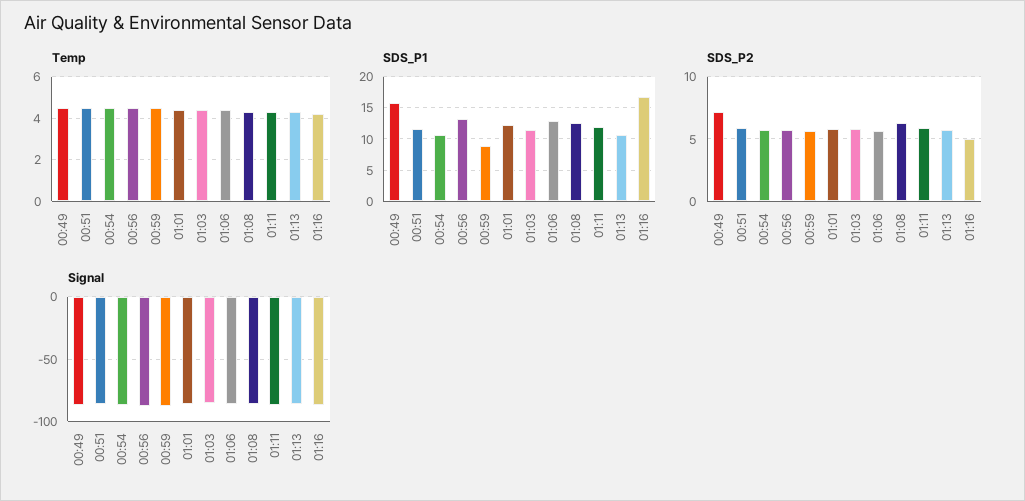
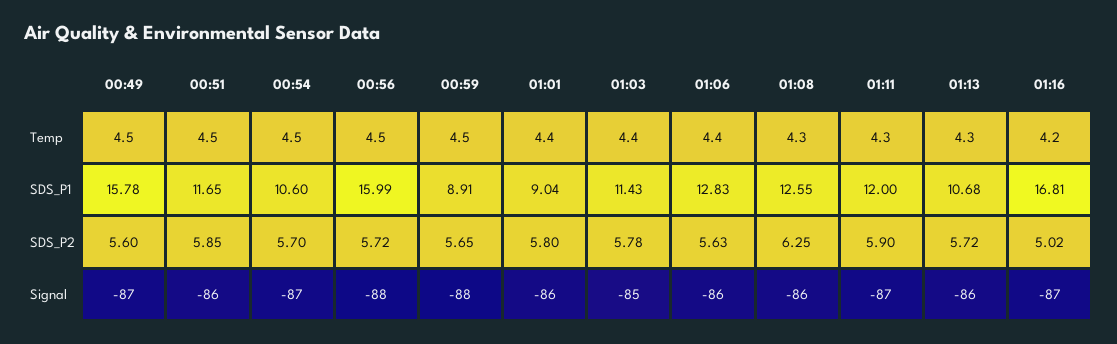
  {
    "Temp": {
      "00:49": 4.5,
      "00:51": 4.5,
      "00:54": 4.5,
      "00:56": 4.5,
      "00:59": 4.5,
      "01:01": 4.4,
      "01:03": 4.4,
      "01:06": 4.4,
      "01:08": 4.3,
      "01:11": 4.3,
      "01:13": 4.3,
      "01:16": 4.2
    },
    "SDS_P1": {
      "00:49": 15.78,
      "00:51": 11.65,
      "00:54": 10.6,
-     "00:56": 13,
+     "00:56": 15.99,
      "00:59": 8.91,
-     "01:01": 12,
+     "01:01": 9.04,
      "01:03": 11.43,
      "01:06": 12.83,
      "01:08": 12.55,
      "01:11": 12,
      "01:13": 10.68,
      "01:16": 16.81
    },
    "SDS_P2": {
-     "00:49": 7,
+     "00:49": 5.6,
      "00:51": 5.85,
      "00:54": 5.7,
      "00:56": 5.72,
      "00:59": 5.65,
      "01:01": 5.8,
      "01:03": 5.78,
      "01:06": 5.63,
      "01:08": 6.25,
      "01:11": 5.9,
      "01:13": 5.72,
      "01:16": 5.02
    },
    "Signal": {
      "00:49": -87,
      "00:51": -86,
      "00:54": -87,
      "00:56": -88,
      "00:59": -88,
      "01:01": -86,
      "01:03": -85,
      "01:06": -86,
      "01:08": -86,
      "01:11": -87,
      "01:13": -86,
      "01:16": -87
    }
  }

